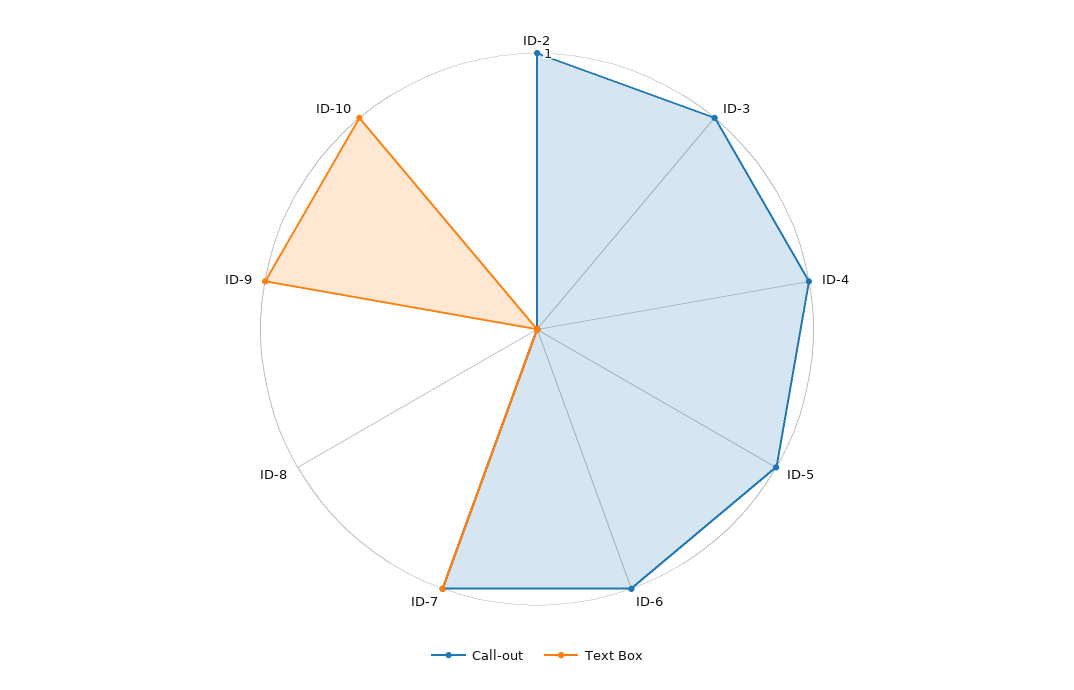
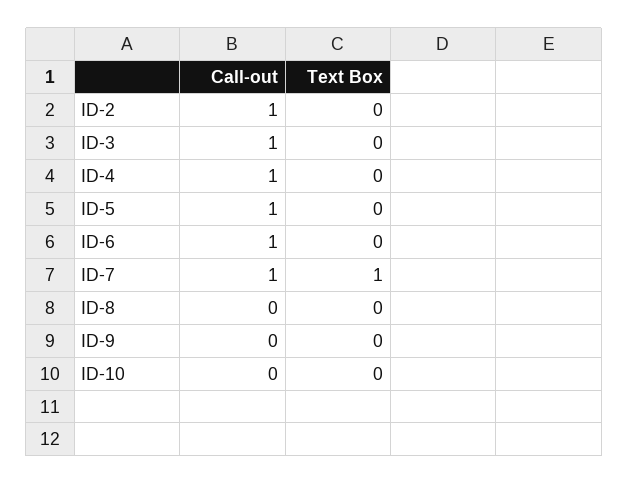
  {
    "Call-out": {
      "ID-2": 1,
      "ID-3": 1,
      "ID-4": 1,
      "ID-5": 1,
      "ID-6": 1,
      "ID-7": 1,
      "ID-8": 0,
      "ID-9": 0,
      "ID-10": 0
    },
    "Text Box": {
      "ID-2": 0,
      "ID-3": 0,
      "ID-4": 0,
      "ID-5": 0,
      "ID-6": 0,
      "ID-7": 1,
      "ID-8": 0,
-     "ID-9": 1,
+     "ID-9": 0,
-     "ID-10": 1
+     "ID-10": 0
    }
  }

